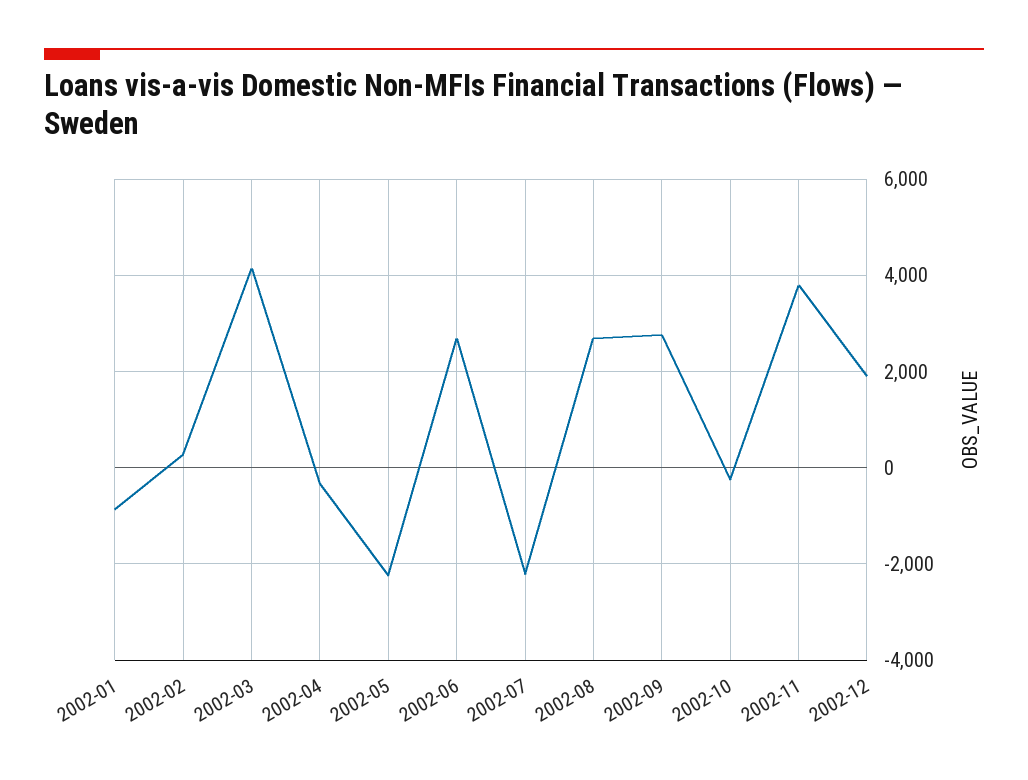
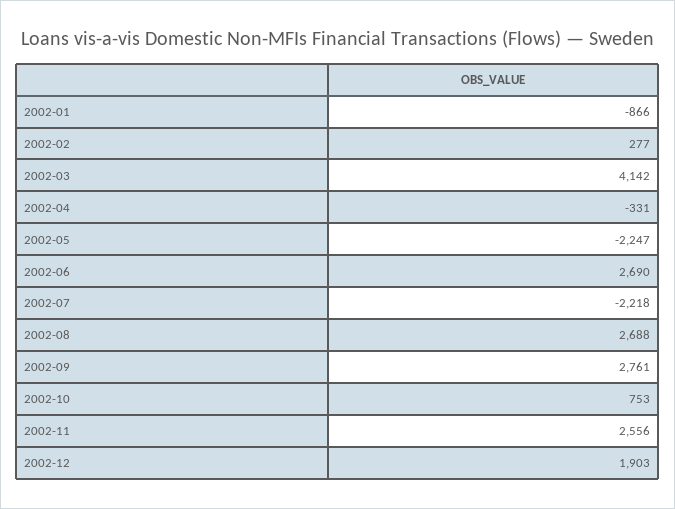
  {
    "2002-01": -866,
    "2002-02": 277,
    "2002-03": 4142,
    "2002-04": -331,
    "2002-05": -2247,
    "2002-06": 2690,
    "2002-07": -2218,
    "2002-08": 2688,
    "2002-09": 2761,
-   "2002-10": -200,
+   "2002-10": 753,
-   "2002-11": 3800,
+   "2002-11": 2556,
    "2002-12": 1903
  }

